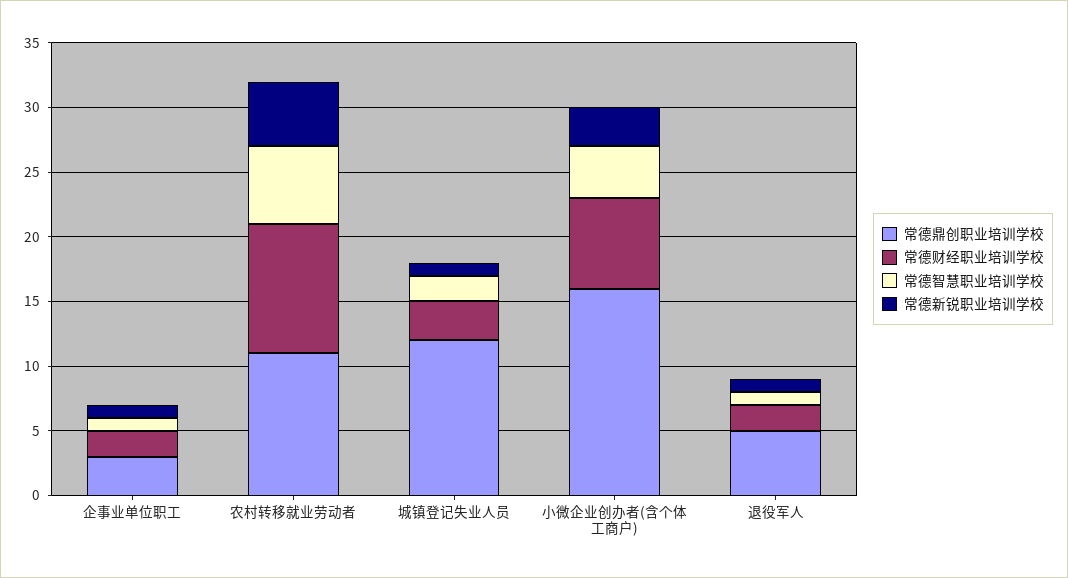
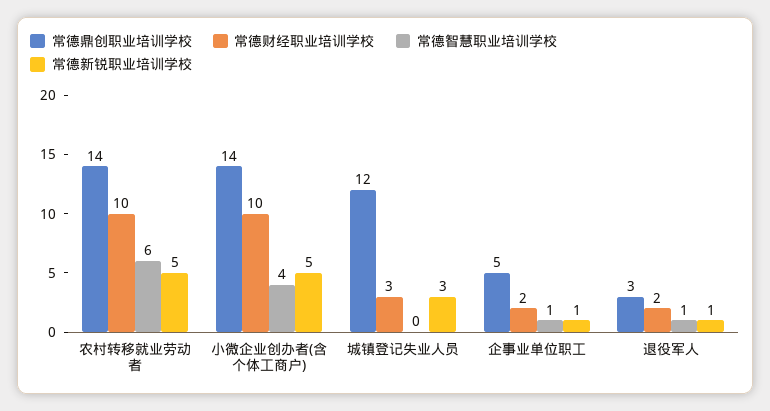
  {
    "常德鼎创职业培训学校": {
-     "企事业单位职工": 3,
+     "企事业单位职工": 5,
-     "农村转移就业劳动者": 11,
+     "农村转移就业劳动者": 14,
      "城镇登记失业人员": 12,
-     "小微企业创办者(含个体工商户)": 16,
+     "小微企业创办者(含个体工商户)": 14,
-     "退役军人": 5
+     "退役军人": 3
    },
    "常德财经职业培训学校": {
      "企事业单位职工": 2,
      "农村转移就业劳动者": 10,
      "城镇登记失业人员": 3,
-     "小微企业创办者(含个体工商户)": 7,
+     "小微企业创办者(含个体工商户)": 10,
      "退役军人": 2
    },
    "常德智慧职业培训学校": {
      "企事业单位职工": 1,
      "农村转移就业劳动者": 6,
-     "城镇登记失业人员": 2,
+     "城镇登记失业人员": 0,
      "小微企业创办者(含个体工商户)": 4,
      "退役军人": 1
    },
    "常德新锐职业培训学校": {
      "企事业单位职工": 1,
      "农村转移就业劳动者": 5,
-     "城镇登记失业人员": 1,
+     "城镇登记失业人员": 3,
-     "小微企业创办者(含个体工商户)": 3,
+     "小微企业创办者(含个体工商户)": 5,
      "退役军人": 1
    }
  }

